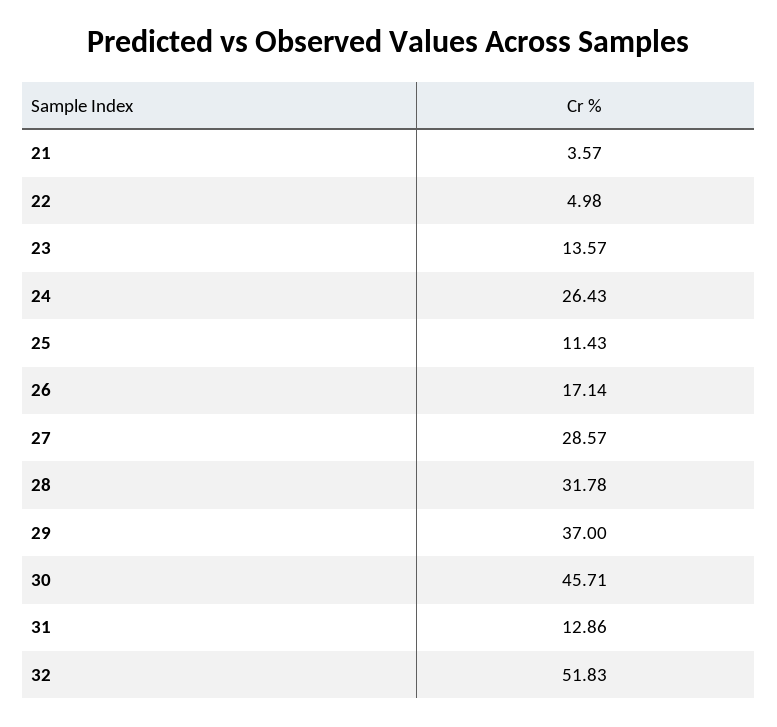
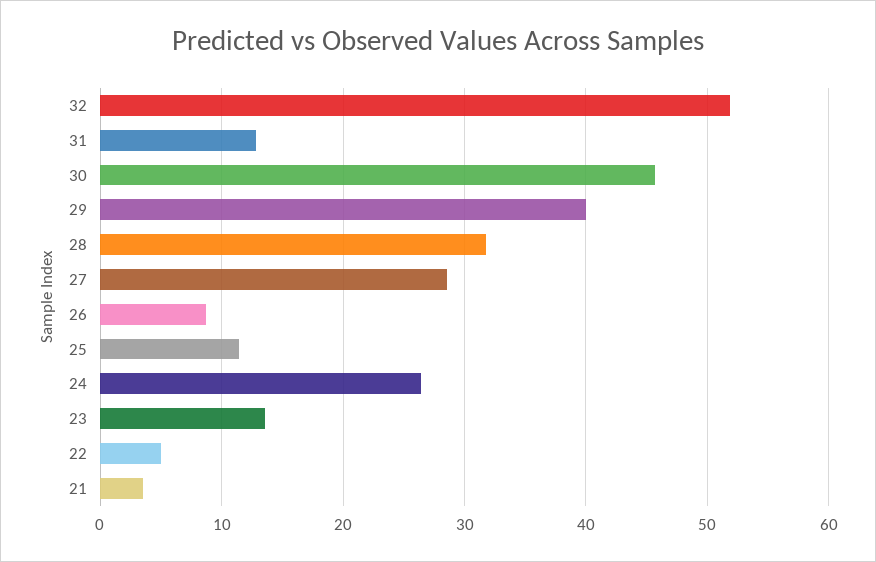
  {
    "21": 3.57,
    "22": 4.98,
    "23": 13.57,
    "24": 26.43,
    "25": 11.43,
-   "26": 17.14,
+   "26": 9,
    "27": 28.57,
    "28": 31.78,
-   "29": 37,
+   "29": 40,
    "30": 45.71,
    "31": 12.86,
    "32": 51.83
  }

